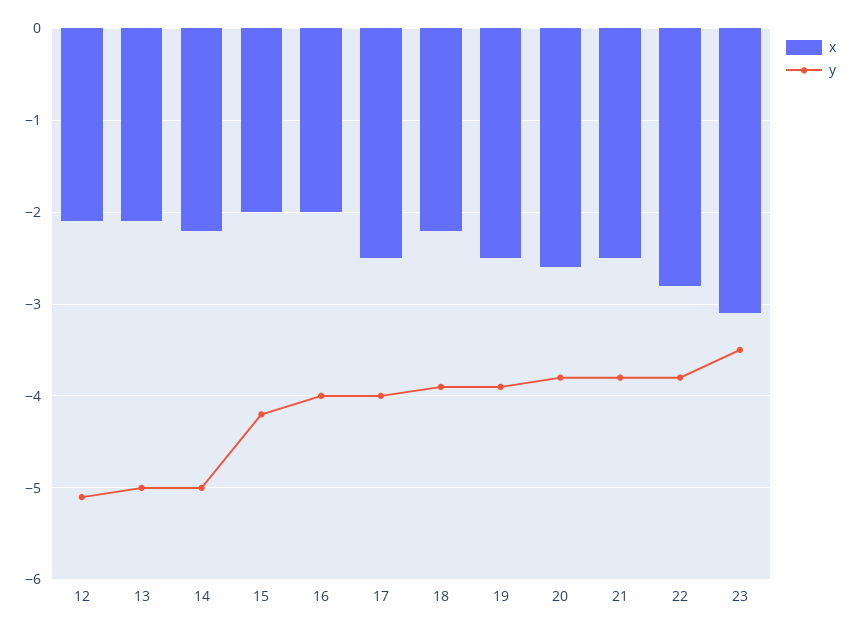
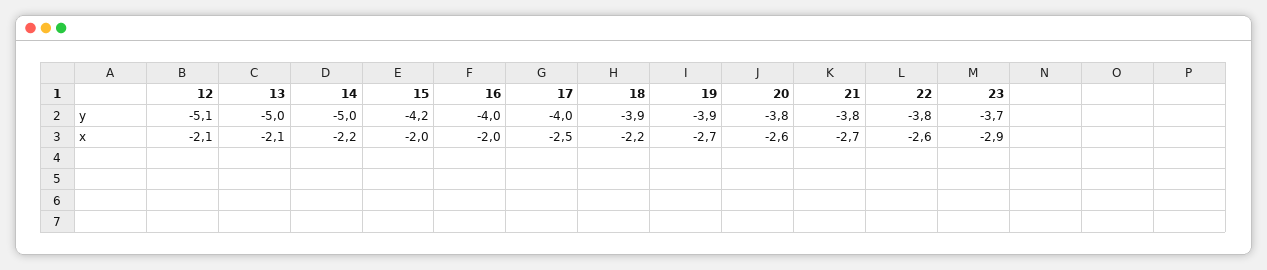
  {
    "x": {
      "12": -2.1,
      "13": -2.1,
      "14": -2.2,
      "15": -2,
      "16": -2,
      "17": -2.5,
      "18": -2.2,
-     "19": -2.5,
+     "19": -2.7,
      "20": -2.6,
-     "21": -2.5,
+     "21": -2.7,
-     "22": -2.8,
+     "22": -2.6,
-     "23": -3.1
+     "23": -2.9
    },
    "y": {
      "12": -5.1,
      "13": -5,
      "14": -5,
      "15": -4.2,
      "16": -4,
      "17": -4,
      "18": -3.9,
      "19": -3.9,
      "20": -3.8,
      "21": -3.8,
      "22": -3.8,
-     "23": -3.5
+     "23": -3.7
    }
  }

